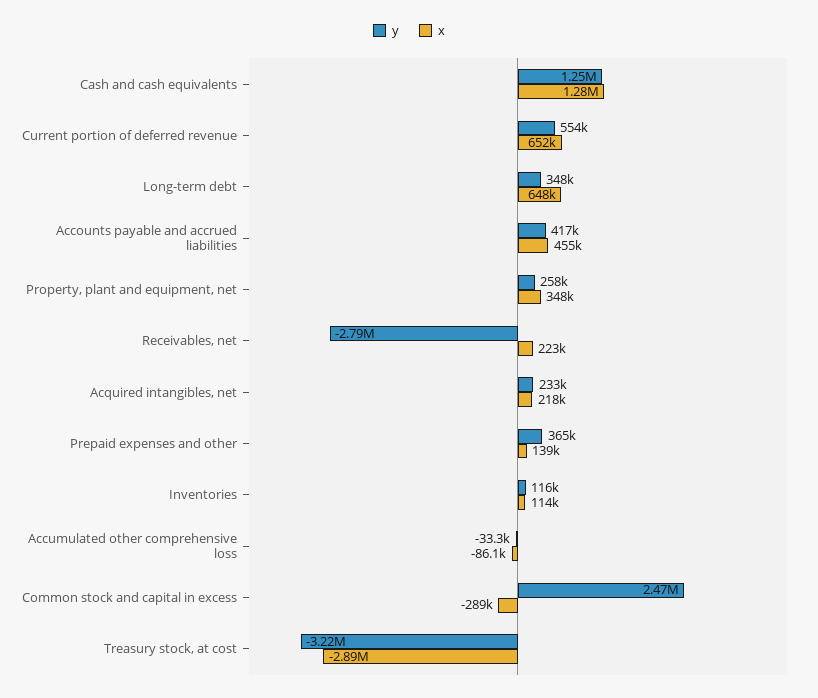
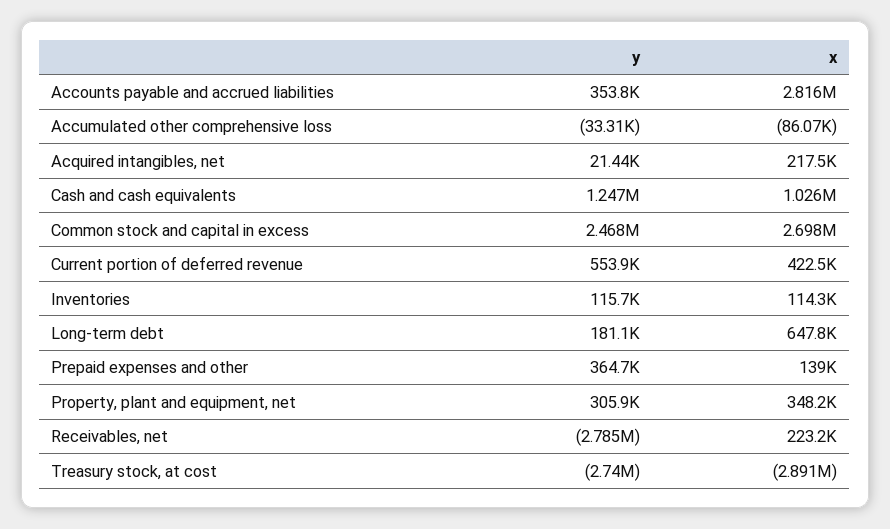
  {
    "y": {
      "Cash and cash equivalents": 1247000,
      "Current portion of deferred revenue": 553900,
-     "Long-term debt": 348000,
+     "Long-term debt": 181100,
-     "Accounts payable and accrued liabilities": 417000,
+     "Accounts payable and accrued liabilities": 353800,
-     "Property, plant and equipment, net": 258000,
+     "Property, plant and equipment, net": 305900,
      "Receivables, net": -2785000,
-     "Acquired intangibles, net": 233000,
+     "Acquired intangibles, net": 21440,
      "Prepaid expenses and other": 364700,
      "Inventories": 115700,
      "Accumulated other comprehensive loss": -33310,
      "Common stock and capital in excess": 2468000,
-     "Treasury stock, at cost": -3220000
+     "Treasury stock, at cost": -2740000
    },
    "x": {
-     "Cash and cash equivalents": 1280000,
+     "Cash and cash equivalents": 1026000,
-     "Current portion of deferred revenue": 652000,
+     "Current portion of deferred revenue": 422500,
      "Long-term debt": 647800,
-     "Accounts payable and accrued liabilities": 455000,
+     "Accounts payable and accrued liabilities": 2816000,
      "Property, plant and equipment, net": 348200,
      "Receivables, net": 223200,
      "Acquired intangibles, net": 217500,
      "Prepaid expenses and other": 139000,
      "Inventories": 114300,
      "Accumulated other comprehensive loss": -86070,
-     "Common stock and capital in excess": -289000,
+     "Common stock and capital in excess": 2698000,
      "Treasury stock, at cost": -2891000
    }
  }

